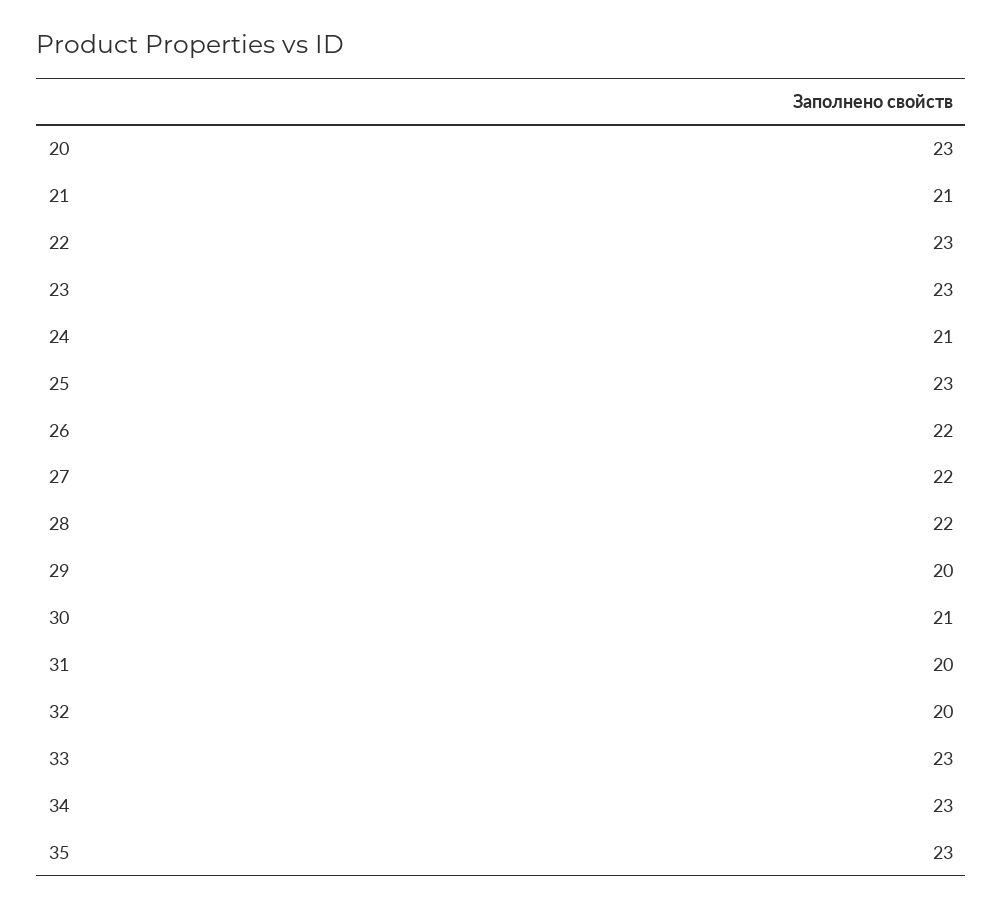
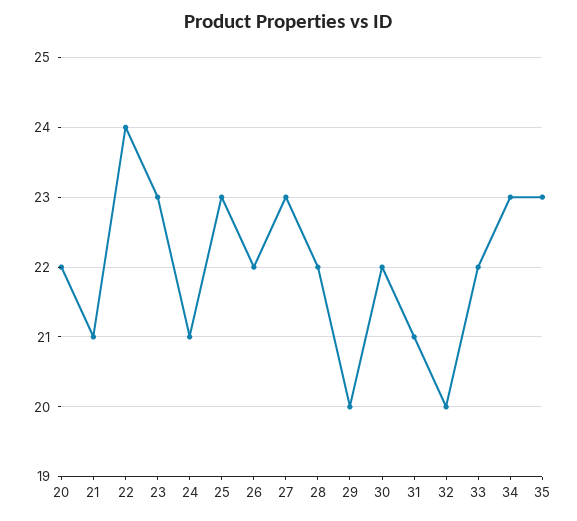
  {
-   "20": 23,
+   "20": 22,
    "21": 21,
-   "22": 23,
+   "22": 24,
    "23": 23,
    "24": 21,
    "25": 23,
    "26": 22,
-   "27": 22,
+   "27": 23,
    "28": 22,
    "29": 20,
-   "30": 21,
+   "30": 22,
-   "31": 20,
+   "31": 21,
    "32": 20,
-   "33": 23,
+   "33": 22,
    "34": 23,
    "35": 23
  }

